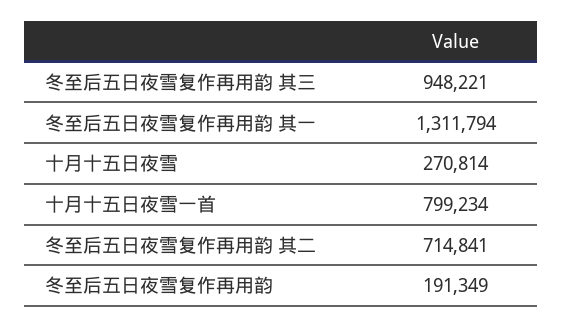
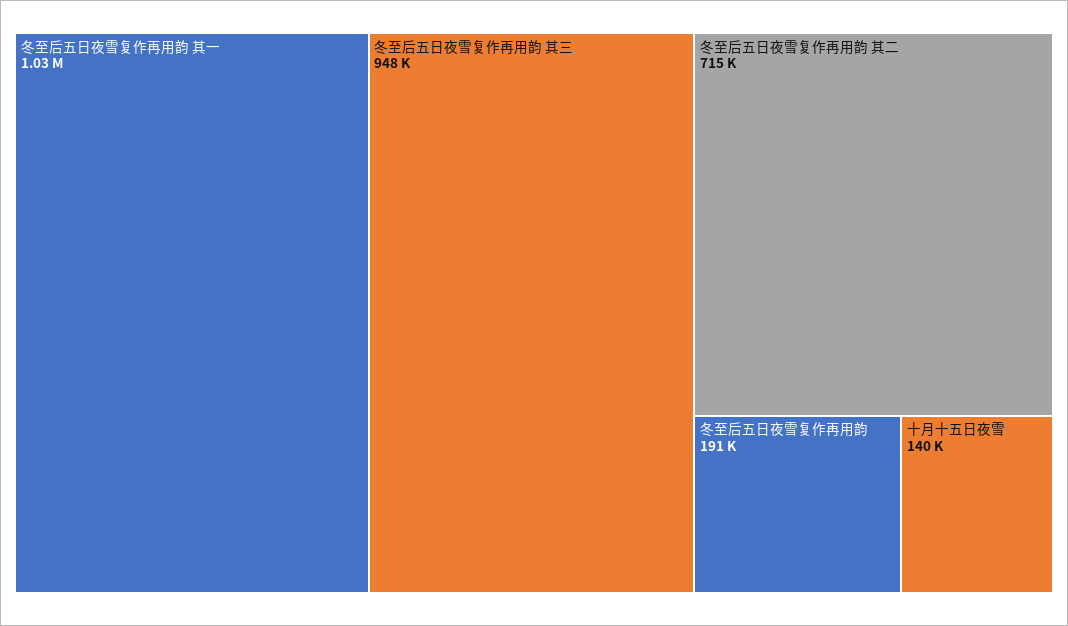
  {
    "冬至后五日夜雪复作再用韵 其三": 948221,
-   "冬至后五日夜雪复作再用韵 其一": 1311794,
+   "冬至后五日夜雪复作再用韵 其一": 1030000,
-   "十月十五日夜雪": 270814,
+   "十月十五日夜雪": 140000,
-   "十月十五日夜雪一首": 799234,
    "冬至后五日夜雪复作再用韵 其二": 714841,
    "冬至后五日夜雪复作再用韵": 191349
  }

